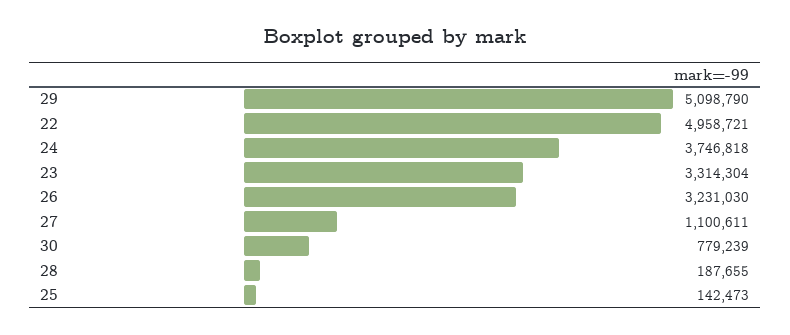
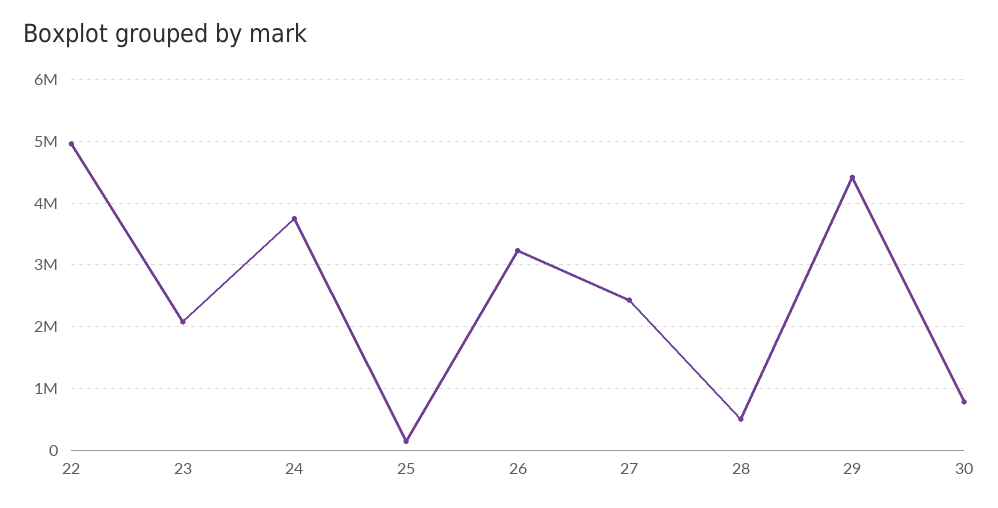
  {
-   "29": 5098790,
+   "29": 4400000,
    "22": 4958721,
    "24": 3746818,
-   "23": 3314304,
+   "23": 2100000,
    "26": 3231030,
-   "27": 1100611,
+   "27": 2400000,
    "30": 779239,
-   "28": 187655,
+   "28": 500000,
    "25": 142473
  }

